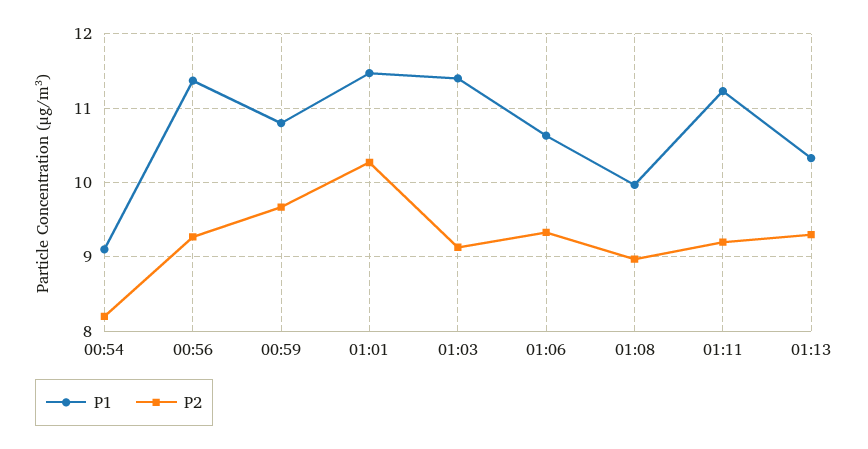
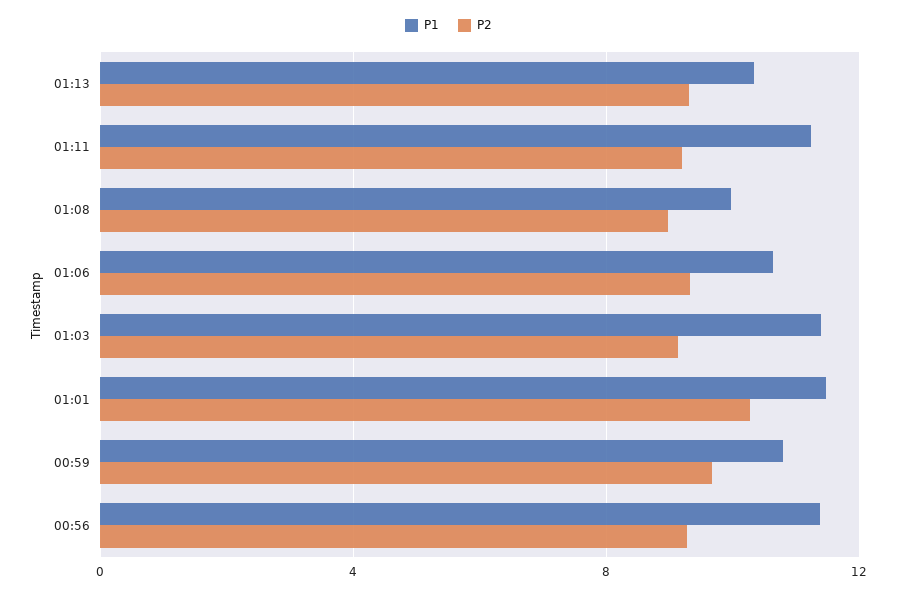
  {
    "P1": {
-     "00:54": 9.1,
      "00:56": 11.4,
      "00:59": 10.8,
      "01:01": 11.5,
      "01:03": 11.4,
      "01:06": 10.6,
      "01:08": 10,
      "01:11": 11.2,
      "01:13": 10.3
    },
    "P2": {
-     "00:54": 8.2,
      "00:56": 9.3,
      "00:59": 9.7,
      "01:01": 10.3,
      "01:03": 9.1,
      "01:06": 9.3,
      "01:08": 9,
      "01:11": 9.2,
      "01:13": 9.3
    }
  }

